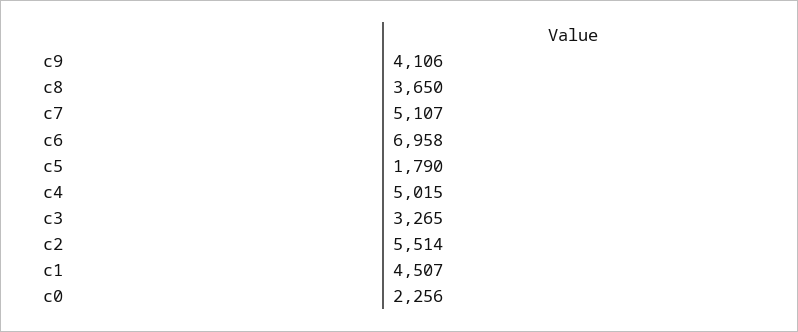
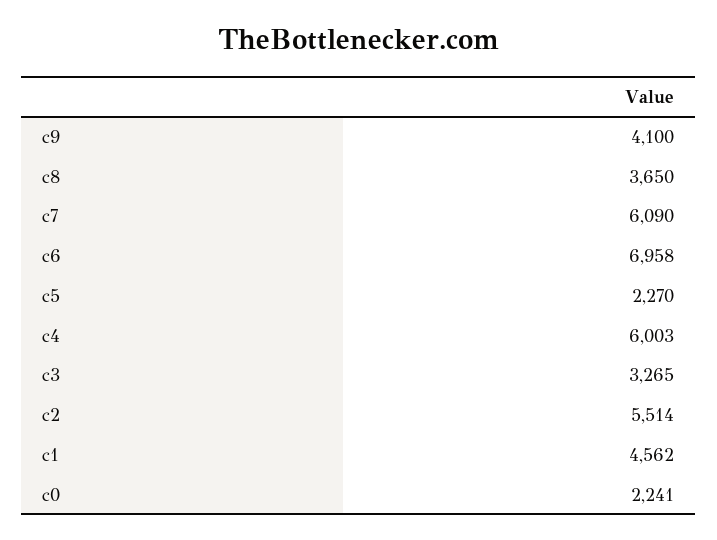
  {
-   "c9": 4106,
+   "c9": 4100,
    "c8": 3650,
-   "c7": 5107,
+   "c7": 6090,
    "c6": 6958,
-   "c5": 1790,
+   "c5": 2270,
-   "c4": 5015,
+   "c4": 6003,
    "c3": 3265,
    "c2": 5514,
-   "c1": 4507,
+   "c1": 4562,
-   "c0": 2256
+   "c0": 2241
  }

